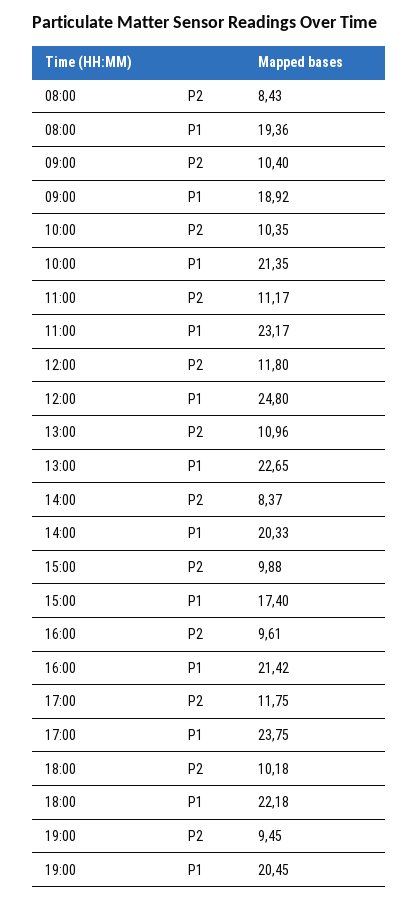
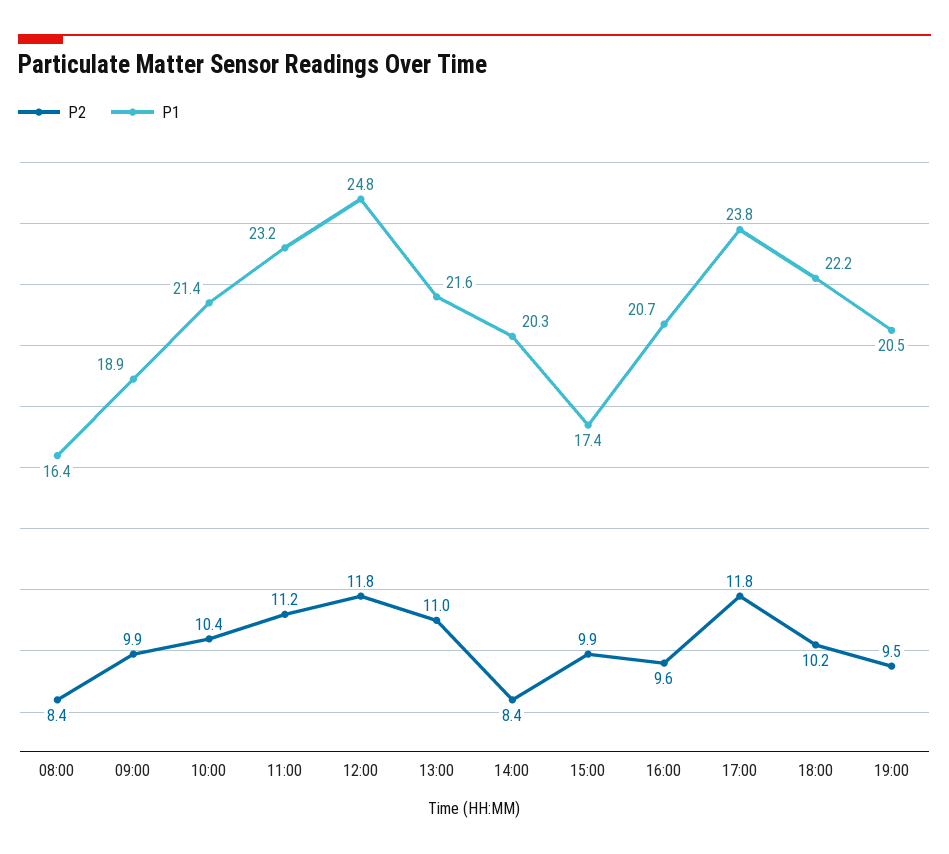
  {
    "P2": {
      "08:00": 8.43,
-     "09:00": 10.4,
+     "09:00": 9.9,
      "10:00": 10.35,
      "11:00": 11.17,
      "12:00": 11.8,
      "13:00": 10.96,
      "14:00": 8.37,
      "15:00": 9.88,
      "16:00": 9.61,
      "17:00": 11.75,
      "18:00": 10.18,
      "19:00": 9.45
    },
    "P1": {
-     "08:00": 19.36,
+     "08:00": 16.4,
      "09:00": 18.92,
      "10:00": 21.35,
      "11:00": 23.17,
      "12:00": 24.8,
-     "13:00": 22.65,
+     "13:00": 21.6,
      "14:00": 20.33,
      "15:00": 17.4,
-     "16:00": 21.42,
+     "16:00": 20.7,
      "17:00": 23.75,
      "18:00": 22.18,
      "19:00": 20.45
    }
  }

